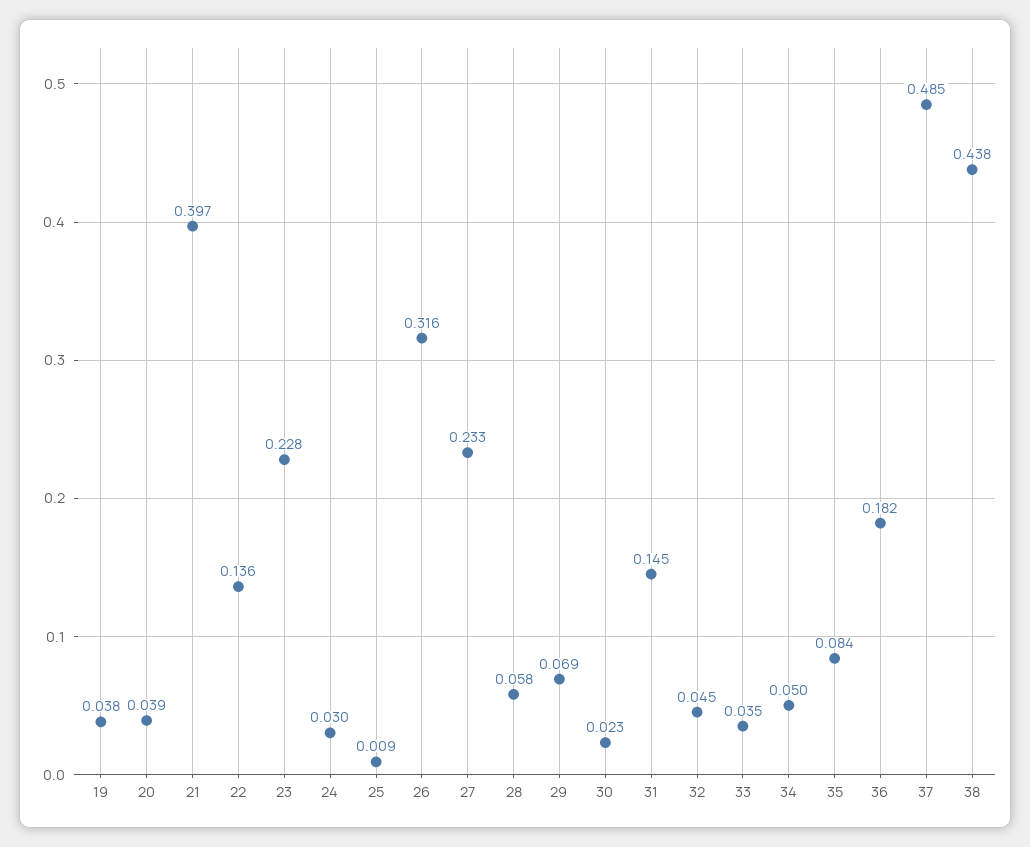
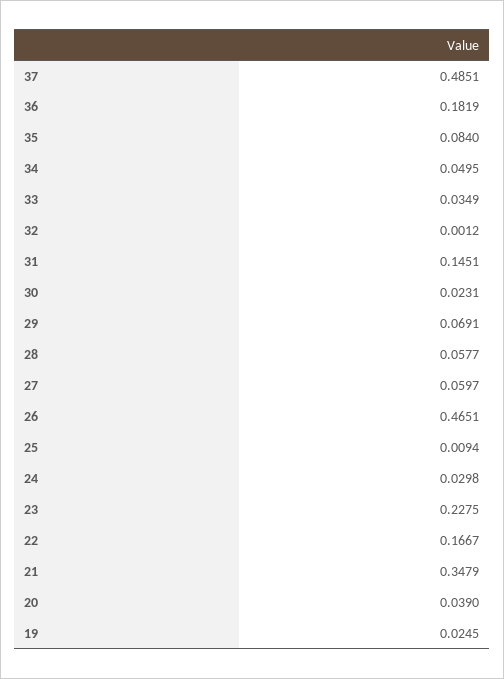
  {
-   "19": 0.038,
+   "19": 0.0245,
    "20": 0.039,
-   "21": 0.397,
+   "21": 0.3479,
-   "22": 0.136,
+   "22": 0.1667,
    "23": 0.2275,
    "24": 0.0298,
    "25": 0.0094,
-   "26": 0.316,
+   "26": 0.4651,
-   "27": 0.233,
+   "27": 0.0597,
    "28": 0.0577,
    "29": 0.0691,
    "30": 0.0231,
    "31": 0.1451,
-   "32": 0.045,
+   "32": 0.0012,
    "33": 0.0349,
    "34": 0.0495,
    "35": 0.084,
    "36": 0.1819,
-   "37": 0.4851,
+   "37": 0.4851
-   "38": 0.438
  }

